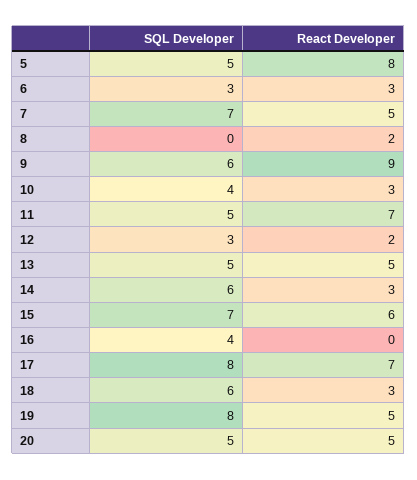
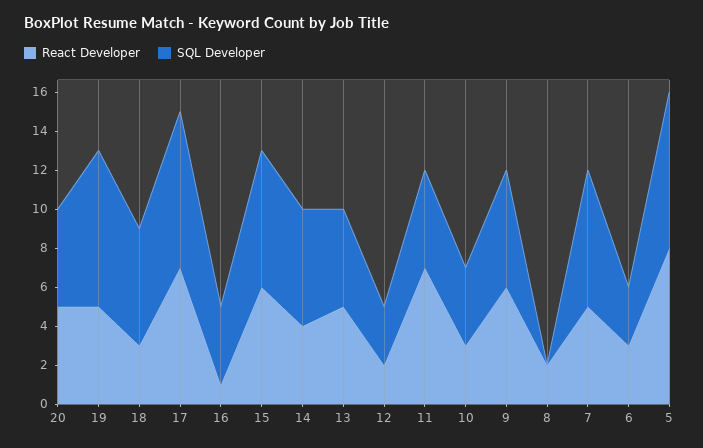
  {
    "SQL Developer": {
-     "5": 5,
+     "5": 8,
      "6": 3,
      "7": 7,
      "8": 0,
      "9": 6,
      "10": 4,
      "11": 5,
      "12": 3,
      "13": 5,
      "14": 6,
      "15": 7,
      "16": 4,
      "17": 8,
      "18": 6,
      "19": 8,
      "20": 5
    },
    "React Developer": {
      "5": 8,
      "6": 3,
      "7": 5,
      "8": 2,
-     "9": 9,
+     "9": 6,
      "10": 3,
      "11": 7,
      "12": 2,
      "13": 5,
-     "14": 3,
+     "14": 4,
      "15": 6,
-     "16": 0,
+     "16": 1,
      "17": 7,
      "18": 3,
      "19": 5,
      "20": 5
    }
  }

